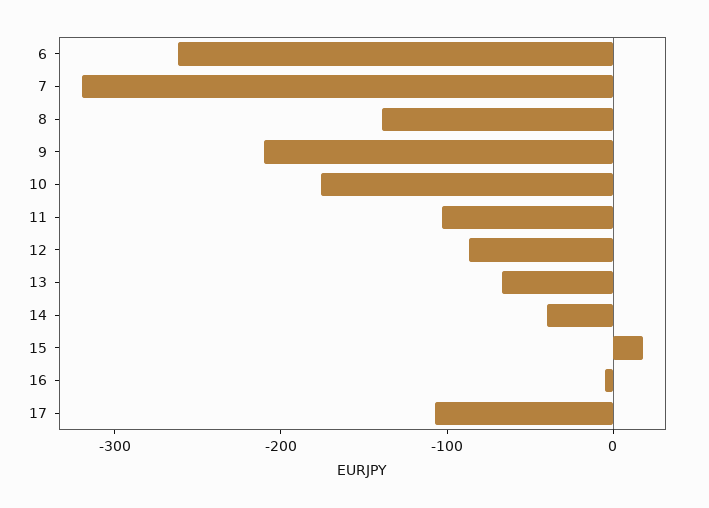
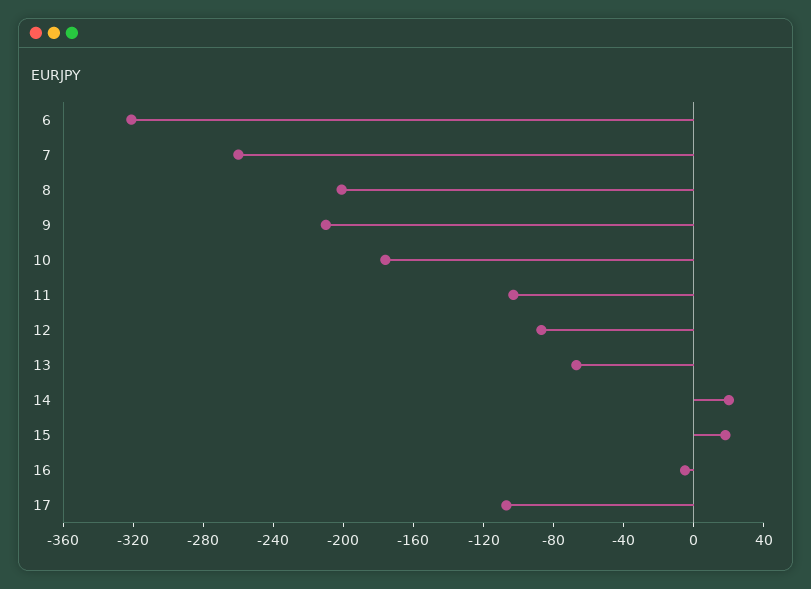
  {
-   "6": -260,
+   "6": -320,
-   "7": -320,
+   "7": -260,
-   "8": -140,
+   "8": -200,
    "9": -210,
    "10": -180,
    "11": -100,
    "12": -90,
    "13": -70,
-   "14": -40,
+   "14": 20,
    "15": 20,
    "16": -10,
    "17": -110
  }

